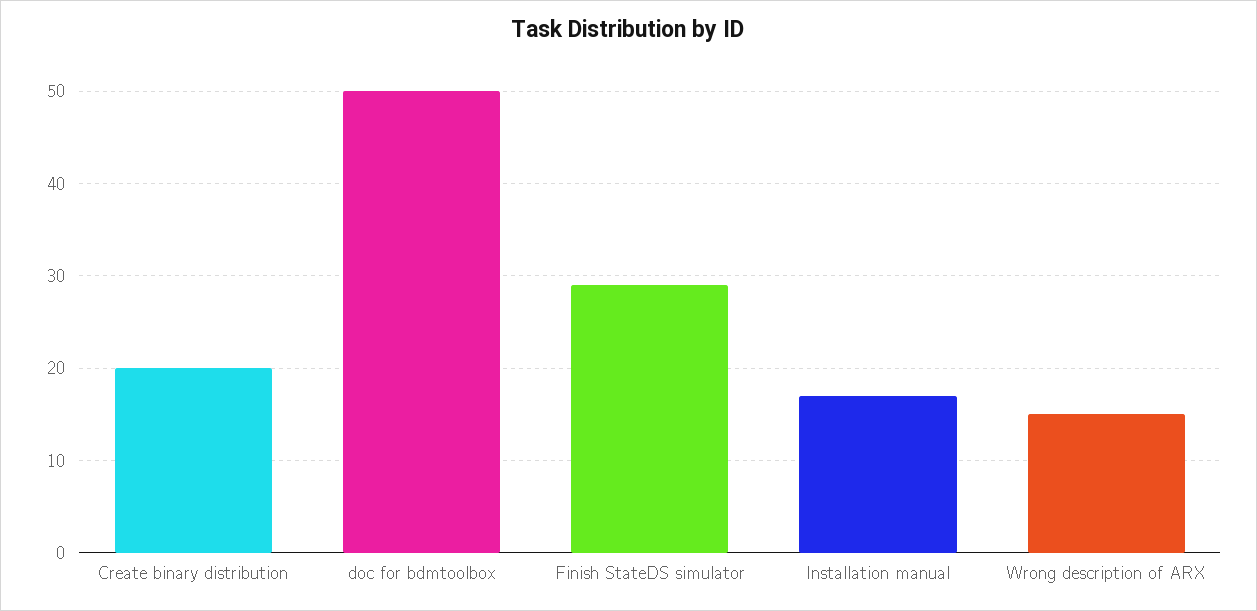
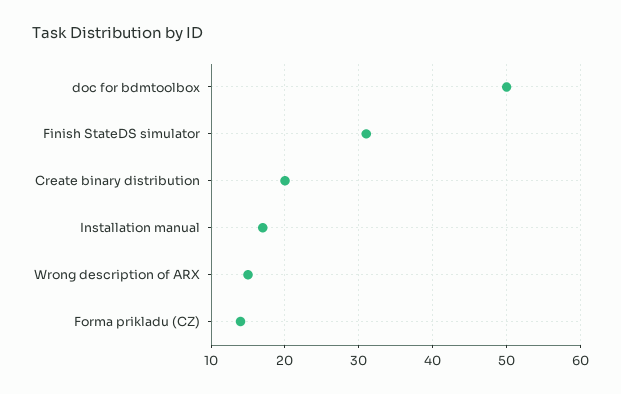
  {
    "Create binary distribution": 20,
    "doc for bdmtoolbox": 50,
-   "Finish StateDS simulator": 29,
+   "Finish StateDS simulator": 31,
    "Installation manual": 17,
-   "Wrong description of ARX": 15
+   "Wrong description of ARX": 15,
+   "Forma prikladu (CZ)": 14
  }

